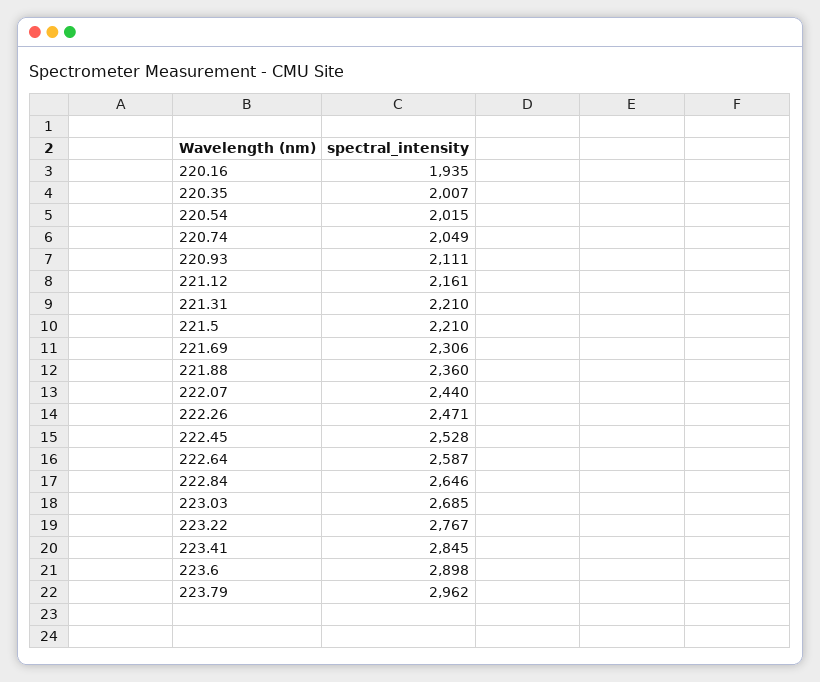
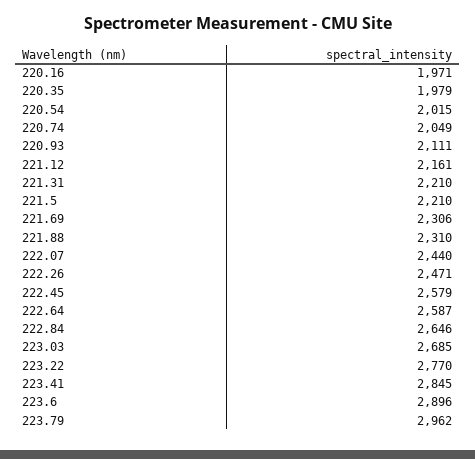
  {
-   "220.16": 1935,
+   "220.16": 1971,
-   "220.35": 2007,
+   "220.35": 1979,
    "220.54": 2015,
    "220.74": 2049,
    "220.93": 2111,
    "221.12": 2161,
    "221.31": 2210,
    "221.5": 2210,
    "221.69": 2306,
-   "221.88": 2360,
+   "221.88": 2310,
    "222.07": 2440,
    "222.26": 2471,
-   "222.45": 2528,
+   "222.45": 2579,
    "222.64": 2587,
    "222.84": 2646,
    "223.03": 2685,
-   "223.22": 2767,
+   "223.22": 2770,
    "223.41": 2845,
-   "223.6": 2898,
+   "223.6": 2896,
    "223.79": 2962
  }

